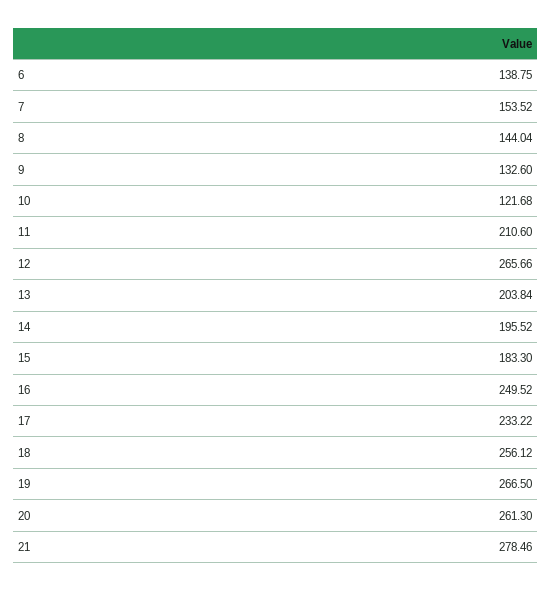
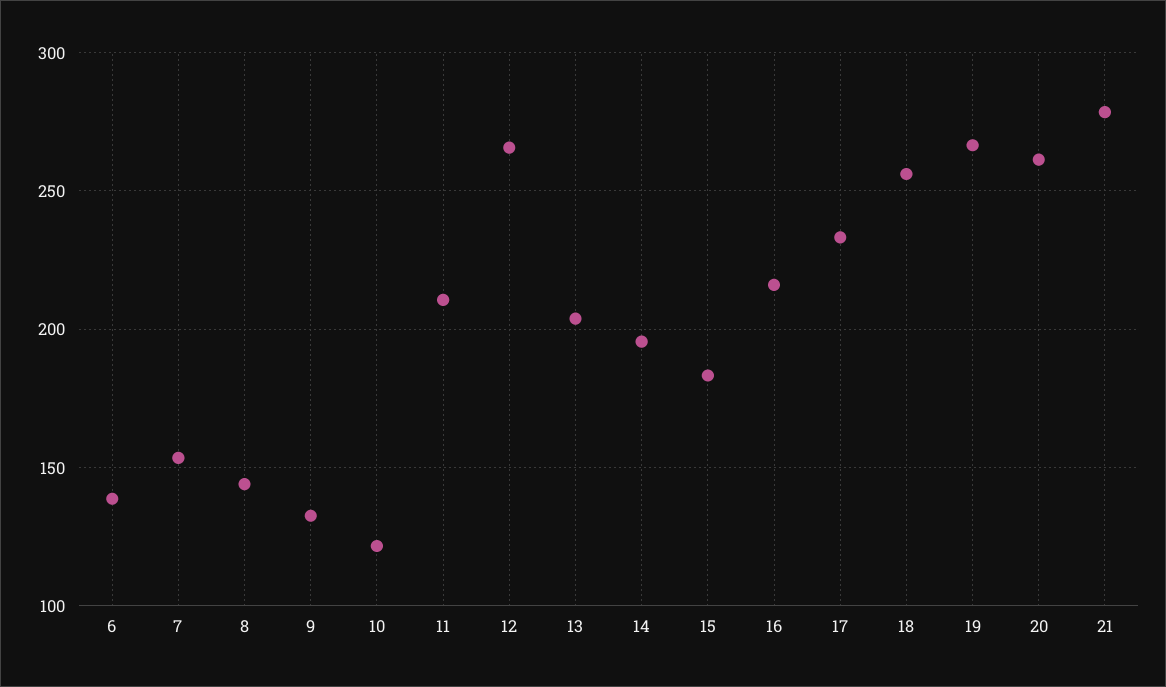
  {
    "6": 138.75,
    "7": 153.52,
    "8": 144.04,
    "9": 132.6,
    "10": 121.68,
    "11": 210.6,
    "12": 265.66,
    "13": 203.84,
    "14": 195.52,
    "15": 183.3,
-   "16": 249.52,
+   "16": 215,
    "17": 233.22,
    "18": 256.12,
    "19": 266.5,
    "20": 261.3,
    "21": 278.46
  }

